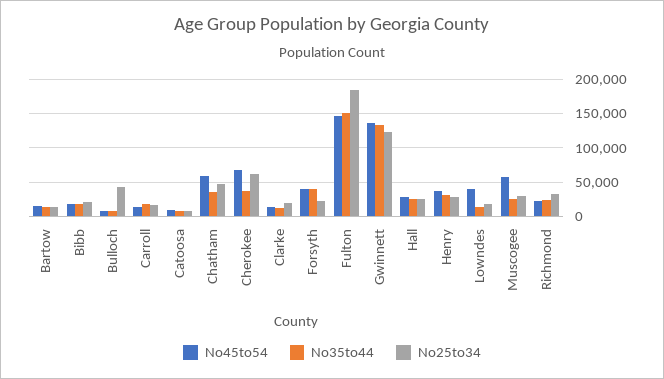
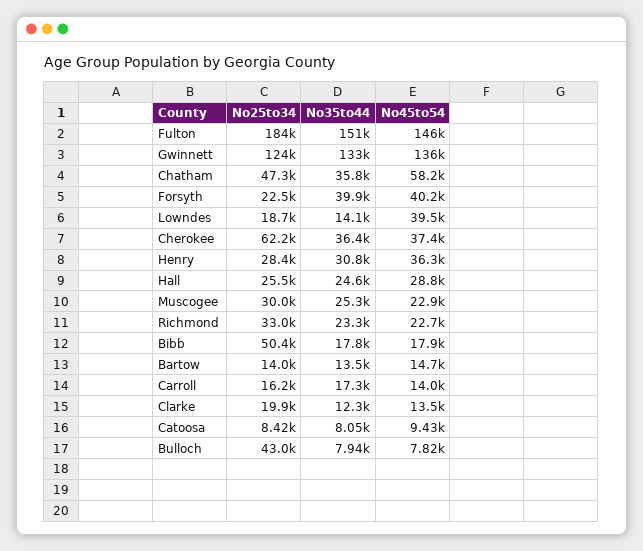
  {
    "No45to54": {
      "Bartow": 14700,
      "Bibb": 17900,
      "Bulloch": 7820,
      "Carroll": 14000,
      "Catoosa": 9430,
      "Chatham": 58200,
-     "Cherokee": 70000,
+     "Cherokee": 37400,
      "Clarke": 13500,
      "Forsyth": 40200,
      "Fulton": 146000,
      "Gwinnett": 136000,
      "Hall": 28800,
      "Henry": 36300,
      "Lowndes": 39500,
-     "Muscogee": 60000,
+     "Muscogee": 22900,
      "Richmond": 22700
    },
    "No35to44": {
      "Bartow": 13500,
      "Bibb": 17800,
      "Bulloch": 7940,
      "Carroll": 17300,
      "Catoosa": 8050,
      "Chatham": 35800,
      "Cherokee": 36400,
      "Clarke": 12300,
      "Forsyth": 39900,
      "Fulton": 151000,
      "Gwinnett": 133000,
      "Hall": 24600,
      "Henry": 30800,
      "Lowndes": 14100,
      "Muscogee": 25300,
      "Richmond": 23300
    },
    "No25to34": {
      "Bartow": 14000,
-     "Bibb": 20000,
+     "Bibb": 50400,
      "Bulloch": 43000,
      "Carroll": 16200,
      "Catoosa": 8420,
      "Chatham": 47300,
      "Cherokee": 62200,
      "Clarke": 19900,
      "Forsyth": 22500,
      "Fulton": 184000,
      "Gwinnett": 124000,
      "Hall": 25500,
      "Henry": 28400,
      "Lowndes": 18700,
      "Muscogee": 30000,
      "Richmond": 33000
    }
  }

